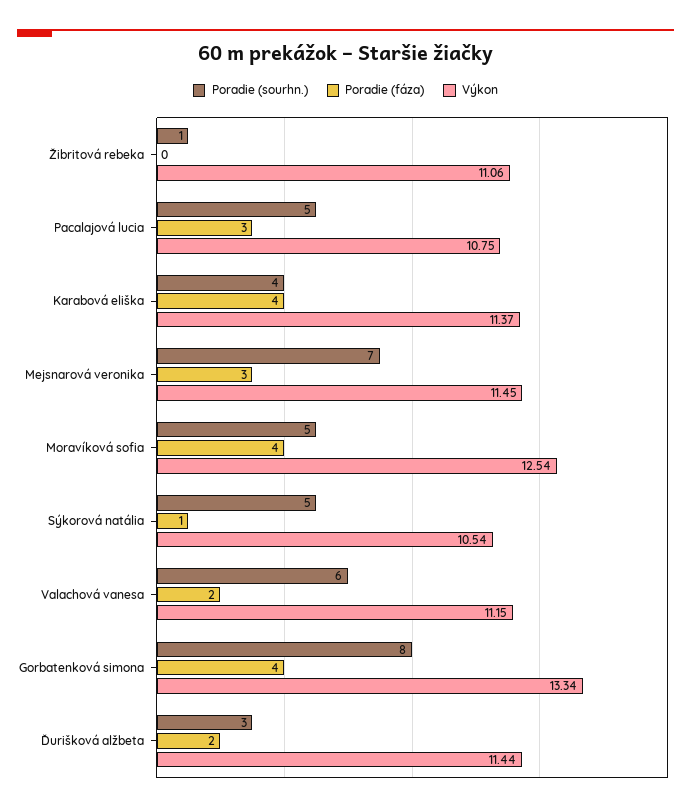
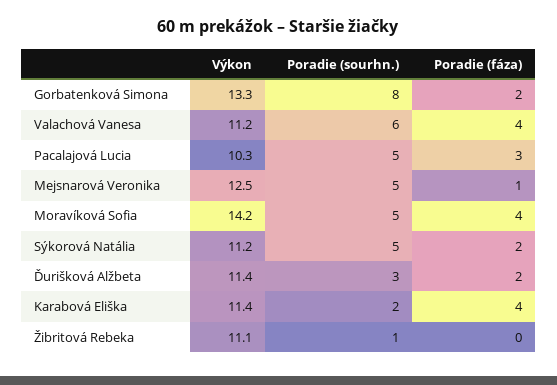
  {
    "Poradie (sourhn.)": {
      "Žibritová rebeka": 1,
      "Pacalajová lucia": 5,
-     "Karabová eliška": 4,
+     "Karabová eliška": 2,
-     "Mejsnarová veronika": 7,
+     "Mejsnarová veronika": 5,
      "Moravíková sofia": 5,
      "Sýkorová natália": 5,
      "Valachová vanesa": 6,
      "Gorbatenková simona": 8,
      "Ďurišková alžbeta": 3
    },
    "Poradie (fáza)": {
      "Žibritová rebeka": 0,
      "Pacalajová lucia": 3,
      "Karabová eliška": 4,
-     "Mejsnarová veronika": 3,
+     "Mejsnarová veronika": 1,
      "Moravíková sofia": 4,
-     "Sýkorová natália": 1,
+     "Sýkorová natália": 2,
-     "Valachová vanesa": 2,
+     "Valachová vanesa": 4,
-     "Gorbatenková simona": 4,
+     "Gorbatenková simona": 2,
      "Ďurišková alžbeta": 2
    },
    "Výkon": {
      "Žibritová rebeka": 11.06,
-     "Pacalajová lucia": 10.75,
+     "Pacalajová lucia": 10.3,
      "Karabová eliška": 11.37,
-     "Mejsnarová veronika": 11.45,
+     "Mejsnarová veronika": 12.5,
-     "Moravíková sofia": 12.54,
+     "Moravíková sofia": 14.2,
-     "Sýkorová natália": 10.54,
+     "Sýkorová natália": 11.2,
      "Valachová vanesa": 11.15,
      "Gorbatenková simona": 13.34,
      "Ďurišková alžbeta": 11.44
    }
  }

